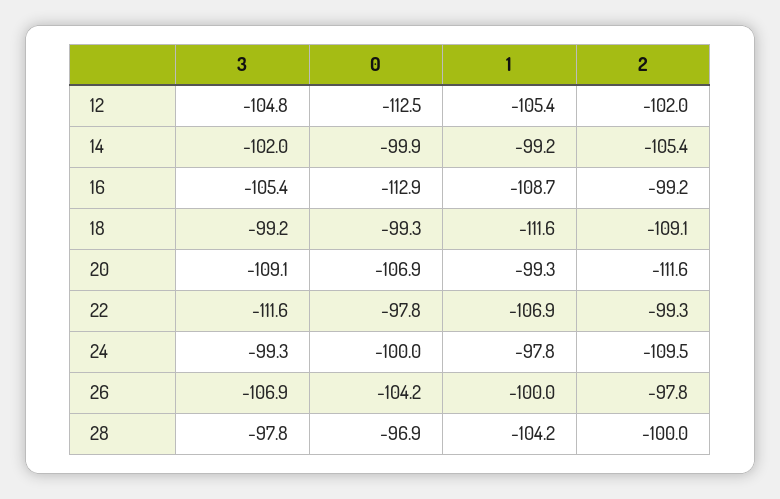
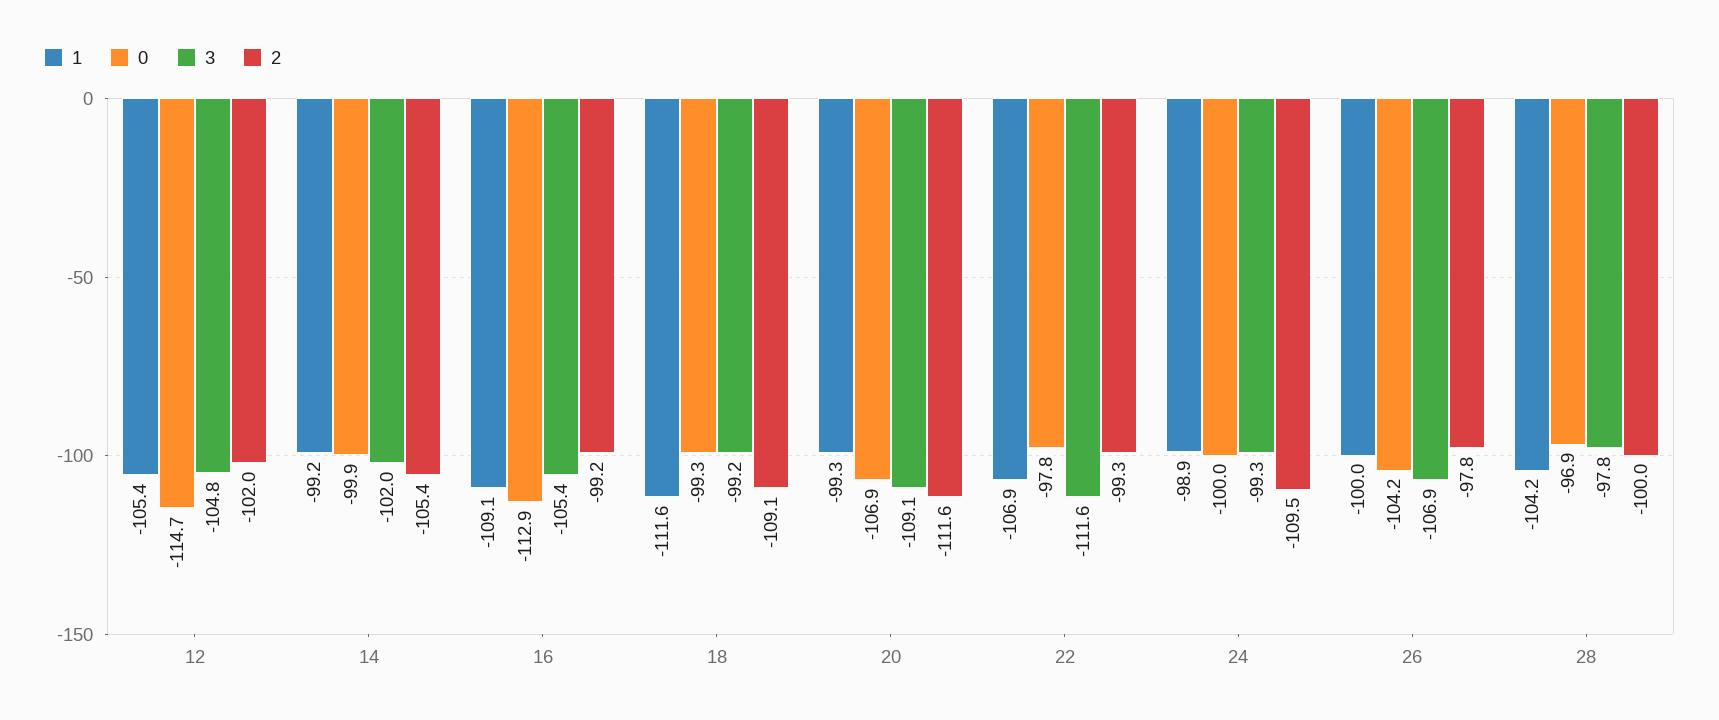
  {
    "3": {
      "12": -104.8,
      "14": -102,
      "16": -105.4,
      "18": -99.2,
      "20": -109.1,
      "22": -111.6,
      "24": -99.3,
      "26": -106.9,
      "28": -97.8
    },
    "0": {
-     "12": -112.5,
+     "12": -114.7,
      "14": -99.9,
      "16": -112.9,
      "18": -99.3,
      "20": -106.9,
      "22": -97.8,
      "24": -100,
      "26": -104.2,
      "28": -96.9
    },
    "1": {
      "12": -105.4,
      "14": -99.2,
-     "16": -108.7,
+     "16": -109.1,
      "18": -111.6,
      "20": -99.3,
      "22": -106.9,
-     "24": -97.8,
+     "24": -98.9,
      "26": -100,
      "28": -104.2
    },
    "2": {
      "12": -102,
      "14": -105.4,
      "16": -99.2,
      "18": -109.1,
      "20": -111.6,
      "22": -99.3,
      "24": -109.5,
      "26": -97.8,
      "28": -100
    }
  }

